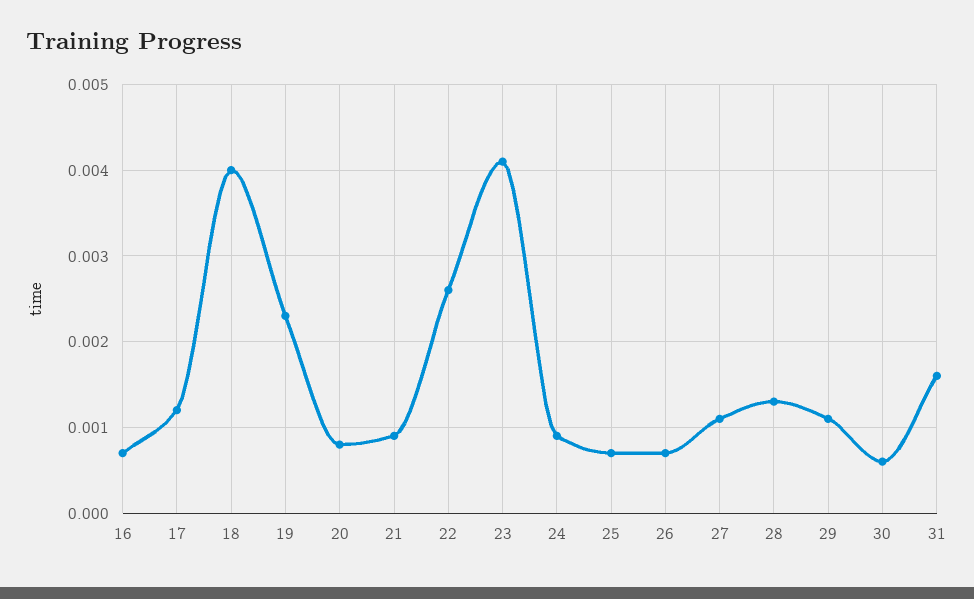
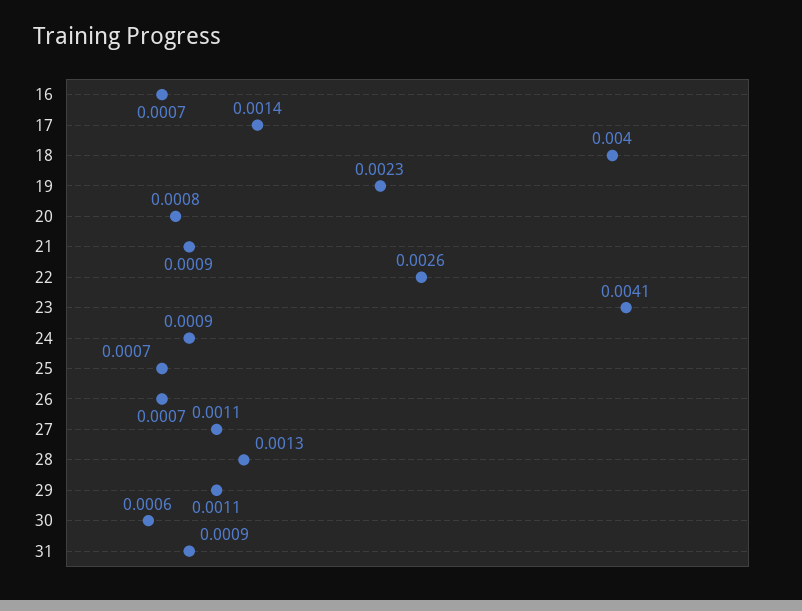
  {
    "16": 0.0007,
-   "17": 0.0012,
+   "17": 0.0014,
    "18": 0.004,
    "19": 0.0023,
    "20": 0.0008,
    "21": 0.0009,
    "22": 0.0026,
    "23": 0.0041,
    "24": 0.0009,
    "25": 0.0007,
    "26": 0.0007,
    "27": 0.0011,
    "28": 0.0013,
    "29": 0.0011,
    "30": 0.0006,
-   "31": 0.0016
+   "31": 0.0009
  }

